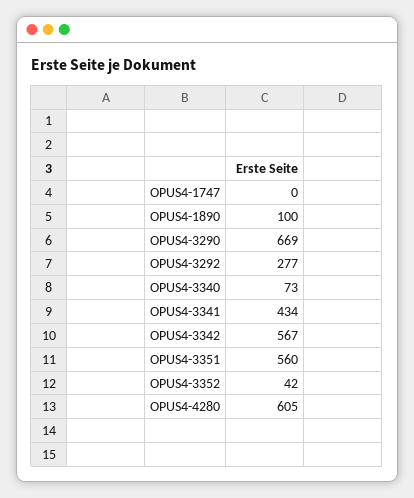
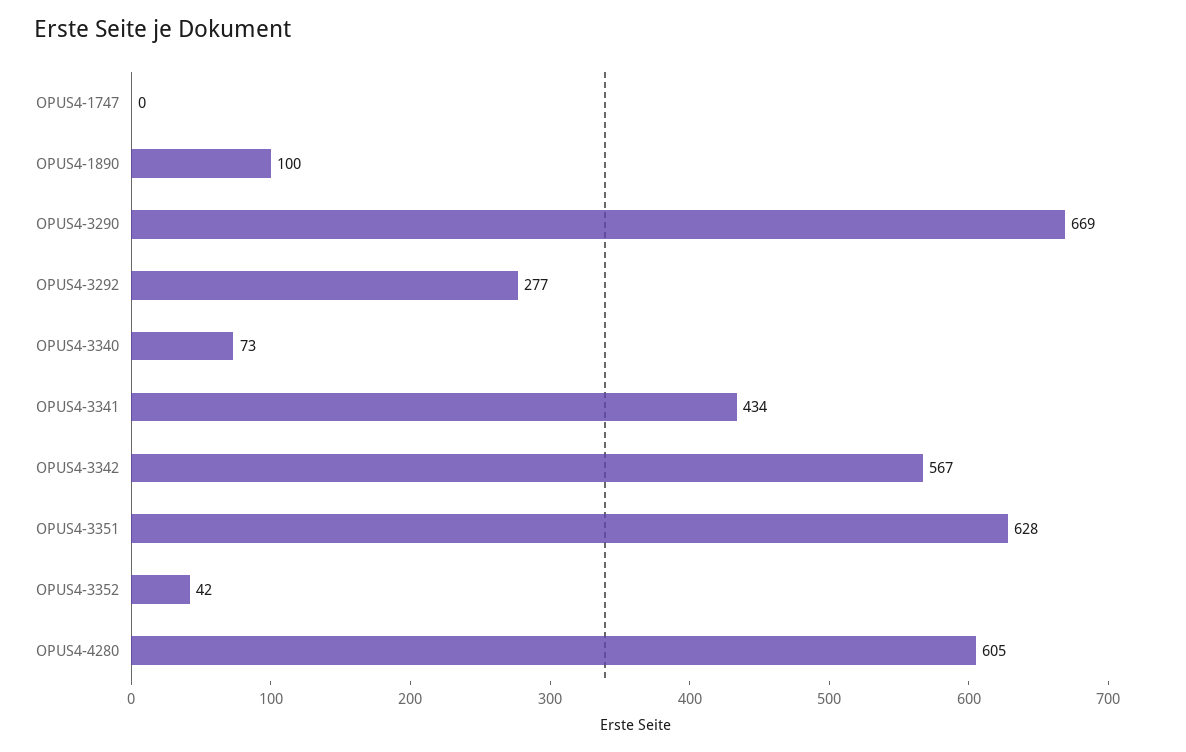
  {
    "OPUS4-1747": 0,
    "OPUS4-1890": 100,
    "OPUS4-3290": 669,
    "OPUS4-3292": 277,
    "OPUS4-3340": 73,
    "OPUS4-3341": 434,
    "OPUS4-3342": 567,
-   "OPUS4-3351": 560,
+   "OPUS4-3351": 628,
    "OPUS4-3352": 42,
    "OPUS4-4280": 605
  }

